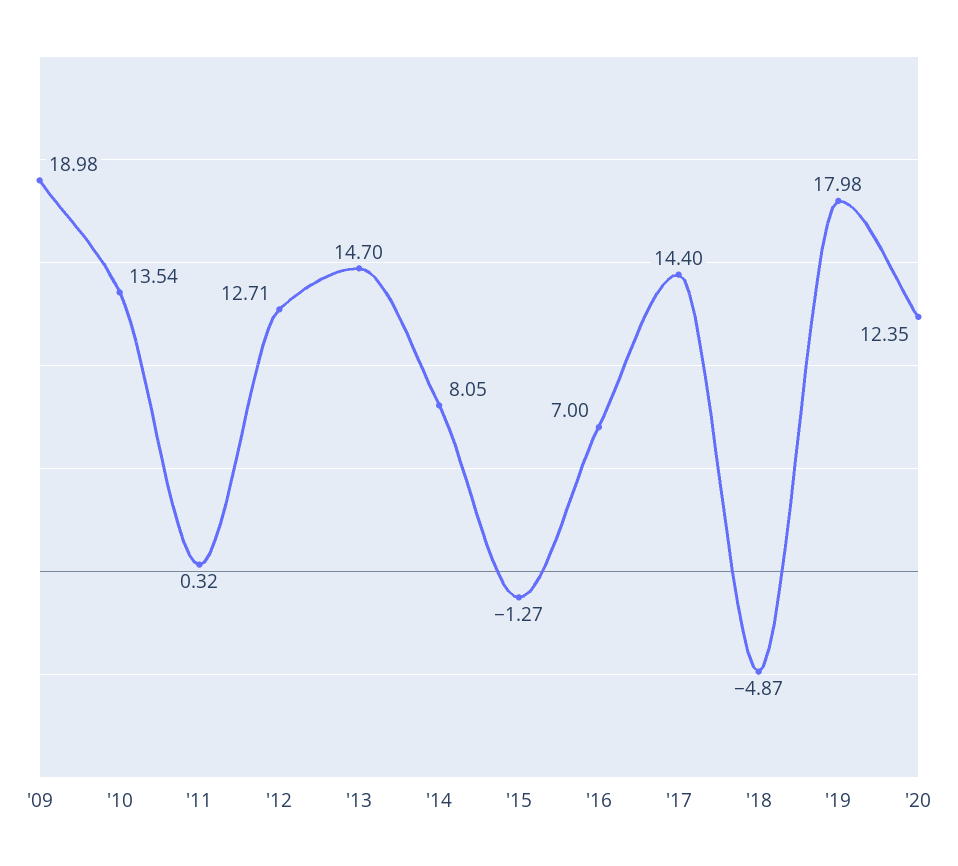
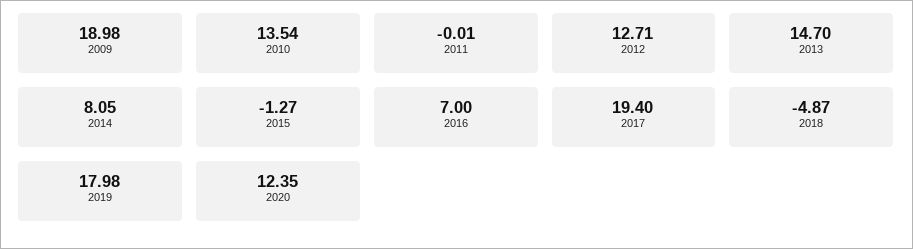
  {
    "'09": 18.98,
    "'10": 13.54,
-   "'11": 0.32,
+   "'11": -0.01,
    "'12": 12.71,
    "'13": 14.7,
    "'14": 8.05,
    "'15": -1.27,
    "'16": 7,
-   "'17": 14.4,
+   "'17": 19.4,
    "'18": -4.87,
    "'19": 17.98,
    "'20": 12.35
  }

